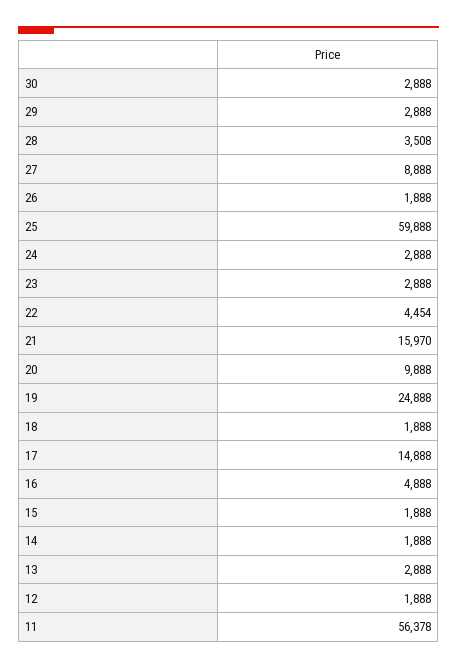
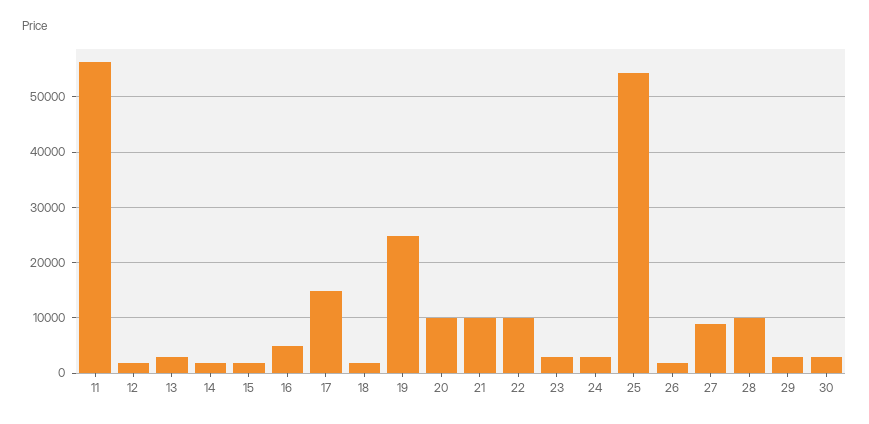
  {
    "30": 2888,
    "29": 2888,
-   "28": 3508,
+   "28": 10000,
    "27": 8888,
    "26": 1888,
-   "25": 59888,
+   "25": 54000,
    "24": 2888,
    "23": 2888,
-   "22": 4454,
+   "22": 10000,
-   "21": 15970,
+   "21": 10000,
    "20": 9888,
    "19": 24888,
    "18": 1888,
    "17": 14888,
    "16": 4888,
    "15": 1888,
    "14": 1888,
    "13": 2888,
    "12": 1888,
    "11": 56378
  }

